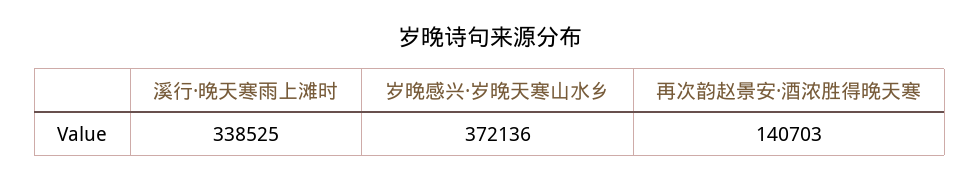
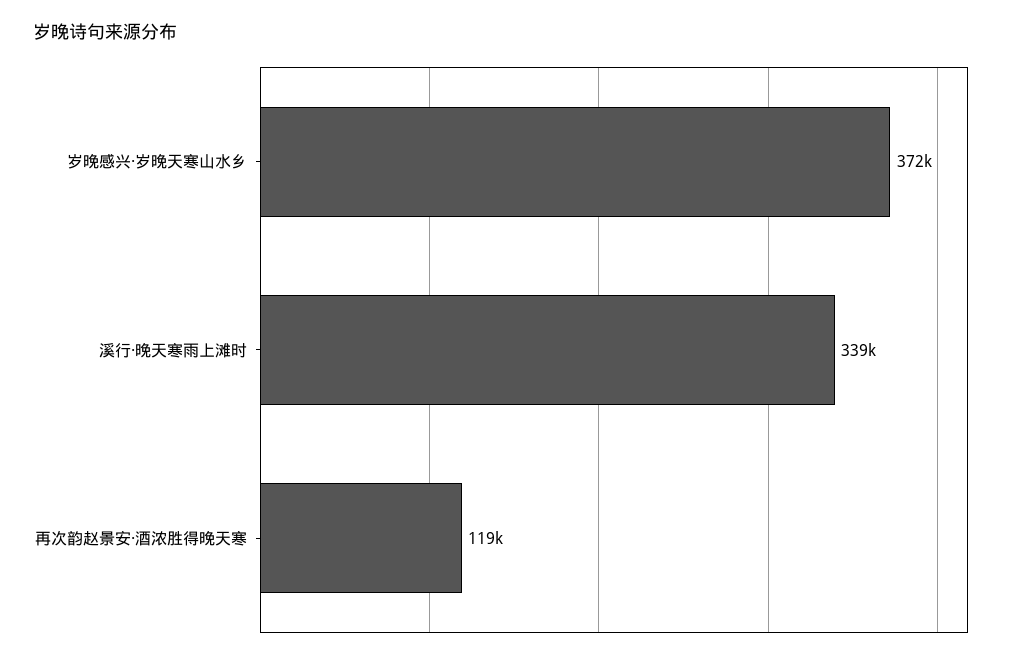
  {
    "溪行·晚天寒雨上滩时": 338525,
    "岁晚感兴·岁晚天寒山水乡": 372136,
-   "再次韵赵景安·酒浓胜得晚天寒": 140703
+   "再次韵赵景安·酒浓胜得晚天寒": 119000
  }

